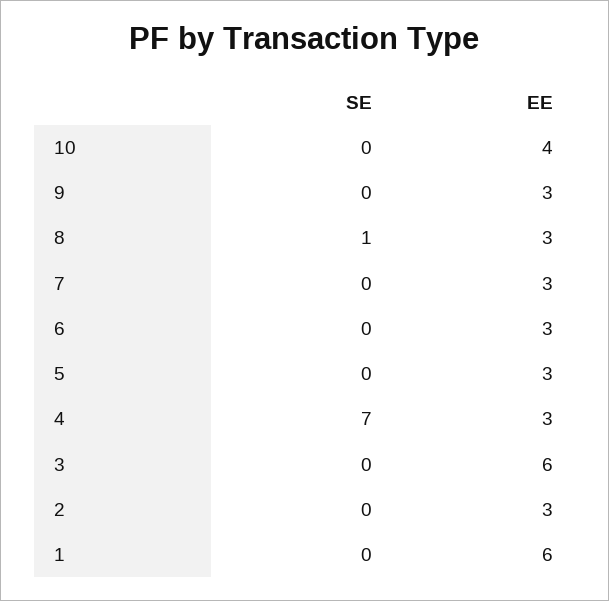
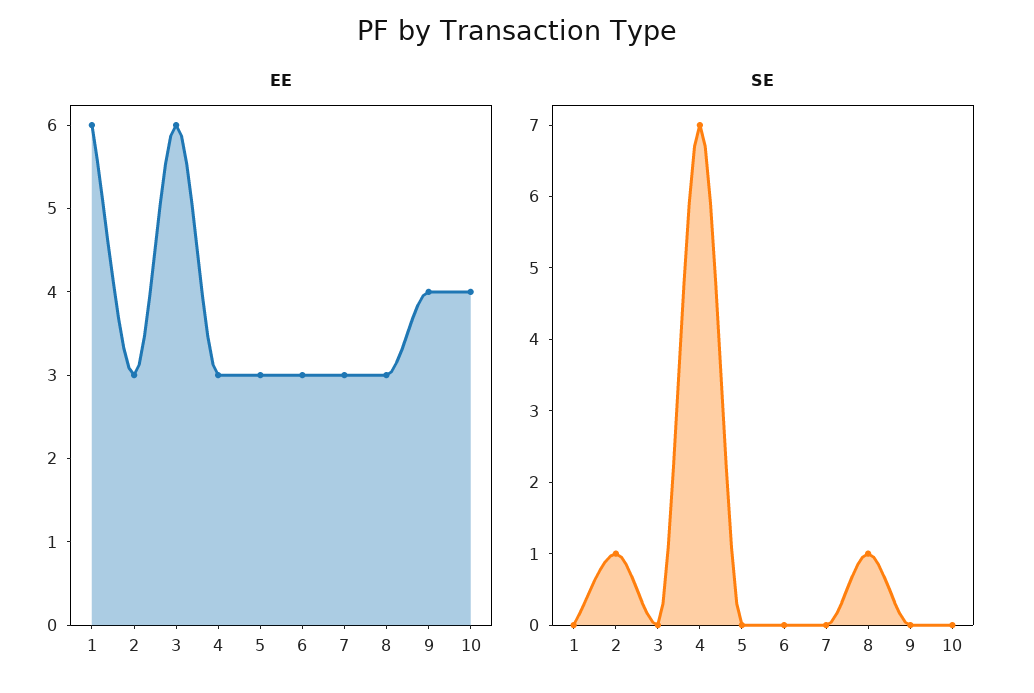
  {
    "SE": {
      "10": 0,
      "9": 0,
      "8": 1,
      "7": 0,
      "6": 0,
      "5": 0,
      "4": 7,
      "3": 0,
-     "2": 0,
+     "2": 1,
      "1": 0
    },
    "EE": {
      "10": 4,
-     "9": 3,
+     "9": 4,
      "8": 3,
      "7": 3,
      "6": 3,
      "5": 3,
      "4": 3,
      "3": 6,
      "2": 3,
      "1": 6
    }
  }

